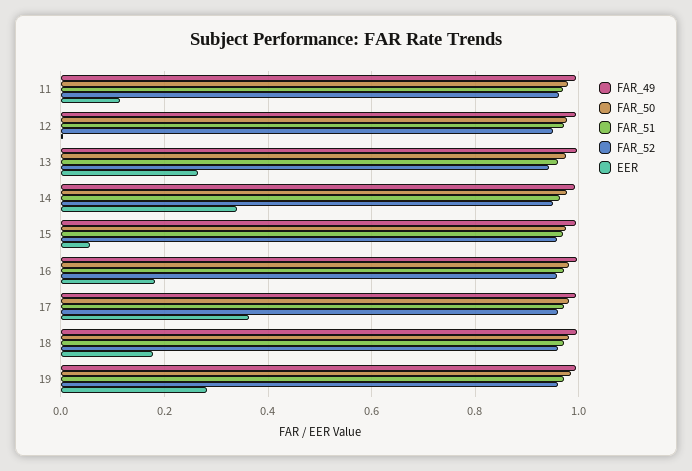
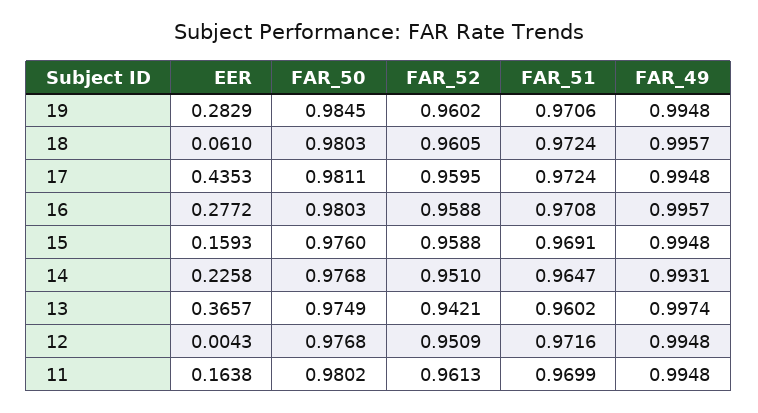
  {
    "FAR_49": {
      "11": 0.9948,
      "12": 0.9948,
      "13": 0.9974,
      "14": 0.9931,
      "15": 0.9948,
      "16": 0.9957,
      "17": 0.9948,
      "18": 0.9957,
      "19": 0.9948
    },
    "FAR_50": {
      "11": 0.9802,
      "12": 0.9768,
      "13": 0.9749,
      "14": 0.9768,
      "15": 0.976,
      "16": 0.9803,
      "17": 0.9811,
      "18": 0.9803,
      "19": 0.9845
    },
    "FAR_51": {
      "11": 0.9699,
      "12": 0.9716,
      "13": 0.9602,
      "14": 0.9647,
      "15": 0.9691,
      "16": 0.9708,
      "17": 0.9724,
      "18": 0.9724,
      "19": 0.9706
    },
    "FAR_52": {
      "11": 0.9613,
      "12": 0.9509,
      "13": 0.9421,
      "14": 0.951,
      "15": 0.9588,
      "16": 0.9588,
      "17": 0.9595,
      "18": 0.9605,
      "19": 0.9602
    },
    "EER": {
-     "11": 0.12,
+     "11": 0.1638,
      "12": 0.0043,
-     "13": 0.26,
+     "13": 0.3657,
-     "14": 0.34,
+     "14": 0.2258,
-     "15": 0.06,
+     "15": 0.1593,
-     "16": 0.18,
+     "16": 0.2772,
-     "17": 0.36,
+     "17": 0.4353,
-     "18": 0.18,
+     "18": 0.061,
      "19": 0.2829
    }
  }

